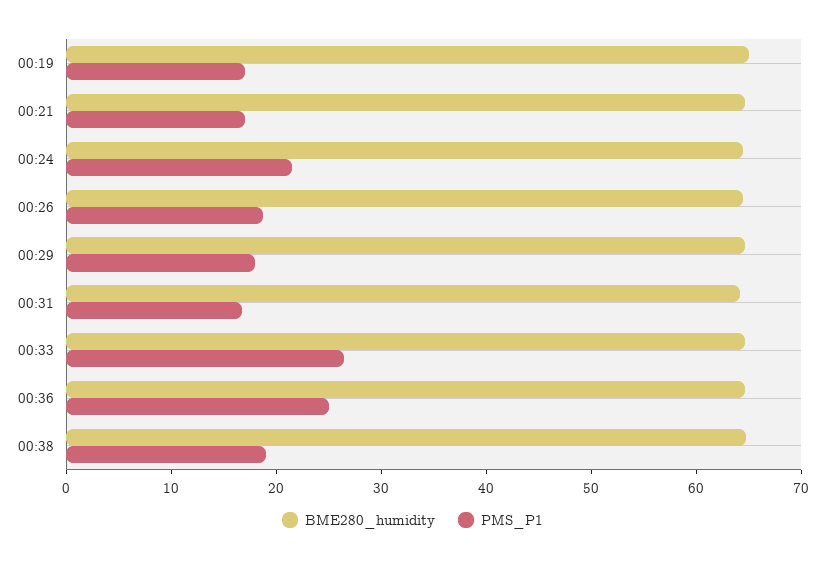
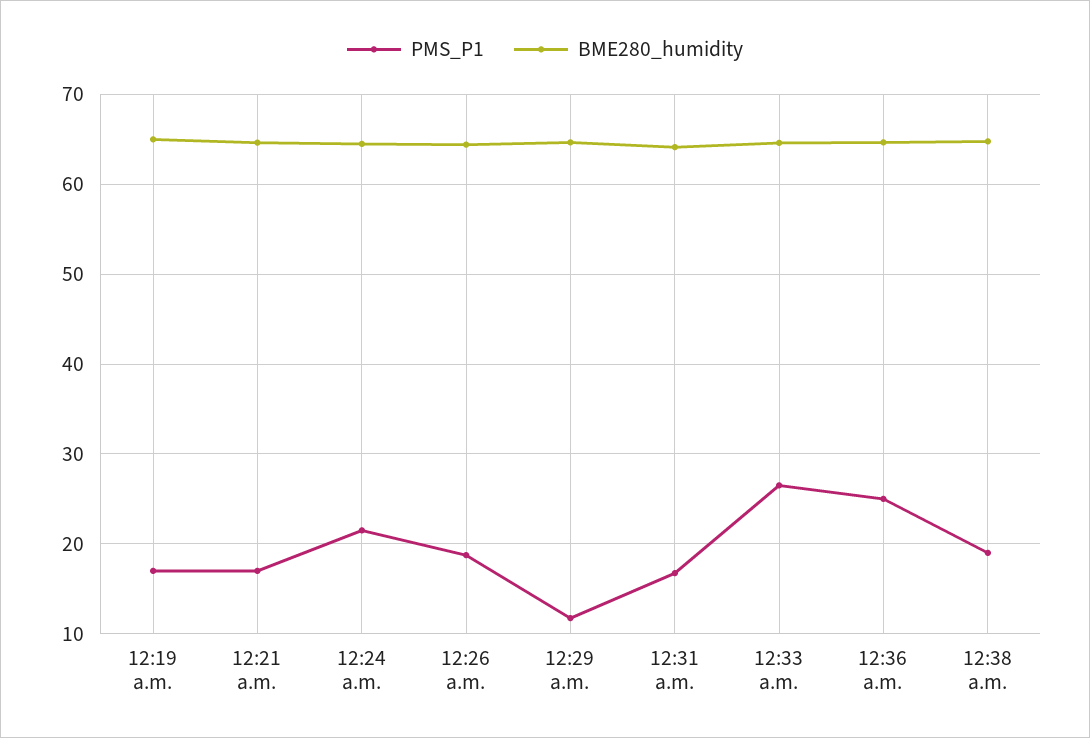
  {
    "BME280_humidity": {
      "00:19": 65,
      "00:21": 65,
      "00:24": 64,
      "00:26": 64,
      "00:29": 65,
      "00:31": 64,
      "00:33": 65,
      "00:36": 65,
      "00:38": 65
    },
    "PMS_P1": {
      "00:19": 17,
      "00:21": 17,
      "00:24": 22,
      "00:26": 19,
-     "00:29": 18,
+     "00:29": 12,
      "00:31": 17,
      "00:33": 27,
      "00:36": 25,
      "00:38": 19
    }
  }

